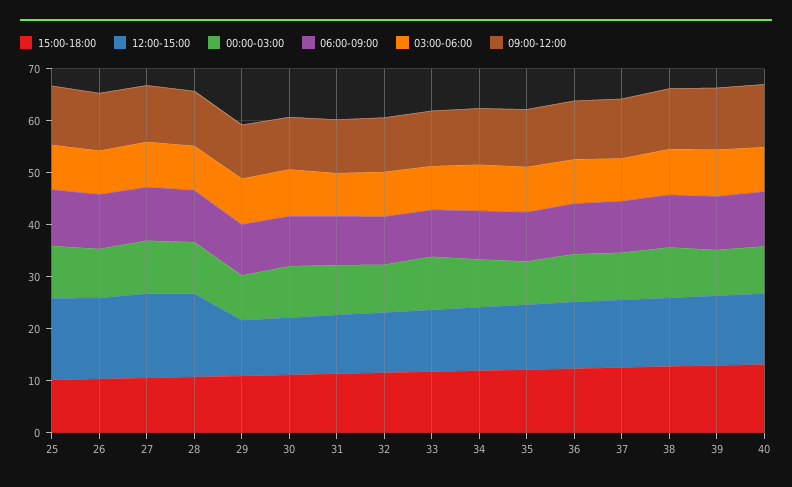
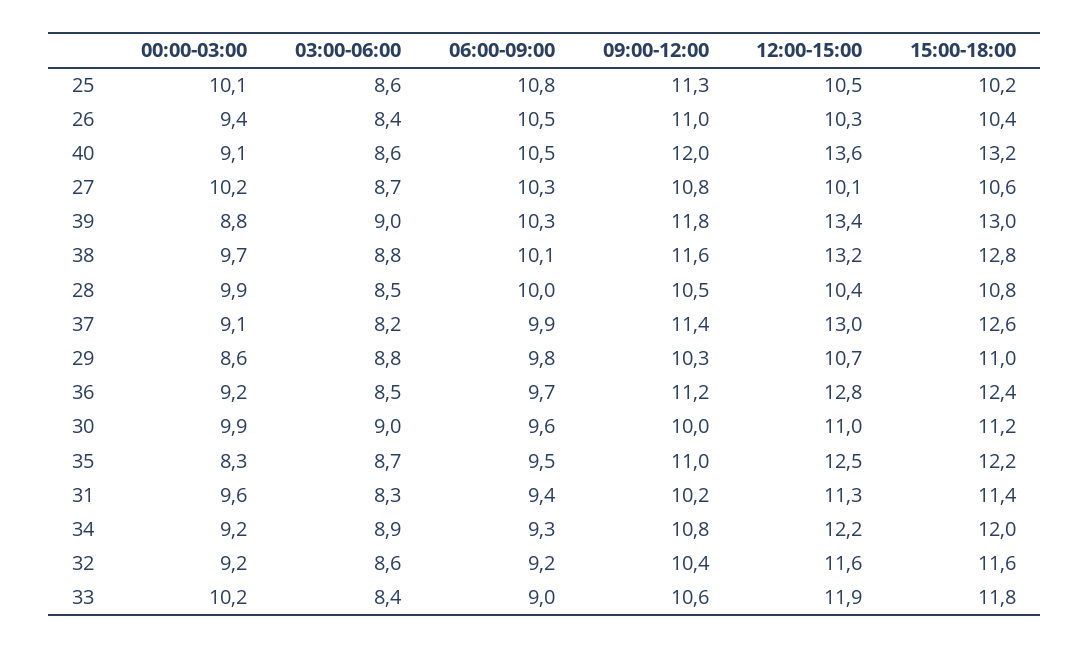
  {
    "15:00-18:00": {
      "25": 10.2,
      "26": 10.4,
      "27": 10.6,
      "28": 10.8,
      "29": 11,
      "30": 11.2,
      "31": 11.4,
      "32": 11.6,
      "33": 11.8,
      "34": 12,
      "35": 12.2,
      "36": 12.4,
      "37": 12.6,
      "38": 12.8,
      "39": 13,
      "40": 13.2
    },
    "12:00-15:00": {
-     "25": 16,
+     "25": 10.5,
-     "26": 16,
+     "26": 10.3,
-     "27": 16,
+     "27": 10.1,
-     "28": 16,
+     "28": 10.4,
      "29": 10.7,
      "30": 11,
      "31": 11.3,
      "32": 11.6,
      "33": 11.9,
      "34": 12.2,
      "35": 12.5,
      "36": 12.8,
      "37": 13,
      "38": 13.2,
      "39": 13.4,
      "40": 13.6
    },
    "00:00-03:00": {
      "25": 10.1,
      "26": 9.4,
      "27": 10.2,
      "28": 9.9,
      "29": 8.6,
      "30": 9.9,
      "31": 9.6,
      "32": 9.2,
      "33": 10.2,
      "34": 9.2,
      "35": 8.3,
      "36": 9.2,
      "37": 9.1,
      "38": 9.7,
      "39": 8.8,
      "40": 9.1
    },
    "06:00-09:00": {
      "25": 10.8,
      "26": 10.5,
      "27": 10.3,
      "28": 10,
      "29": 9.8,
      "30": 9.6,
      "31": 9.4,
      "32": 9.2,
      "33": 9,
      "34": 9.3,
      "35": 9.5,
      "36": 9.7,
      "37": 9.9,
      "38": 10.1,
      "39": 10.3,
      "40": 10.5
    },
    "03:00-06:00": {
      "25": 8.6,
      "26": 8.4,
      "27": 8.7,
      "28": 8.5,
      "29": 8.8,
      "30": 9,
      "31": 8.3,
      "32": 8.6,
      "33": 8.4,
      "34": 8.9,
      "35": 8.7,
      "36": 8.5,
      "37": 8.2,
      "38": 8.8,
      "39": 9,
      "40": 8.6
    },
    "09:00-12:00": {
      "25": 11.3,
      "26": 11,
      "27": 10.8,
      "28": 10.5,
      "29": 10.3,
      "30": 10,
      "31": 10.2,
      "32": 10.4,
      "33": 10.6,
      "34": 10.8,
      "35": 11,
      "36": 11.2,
      "37": 11.4,
      "38": 11.6,
      "39": 11.8,
      "40": 12
    }
  }

